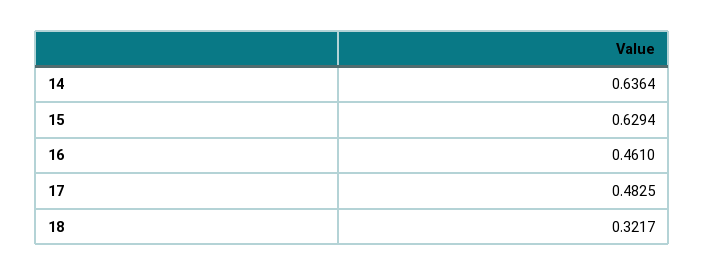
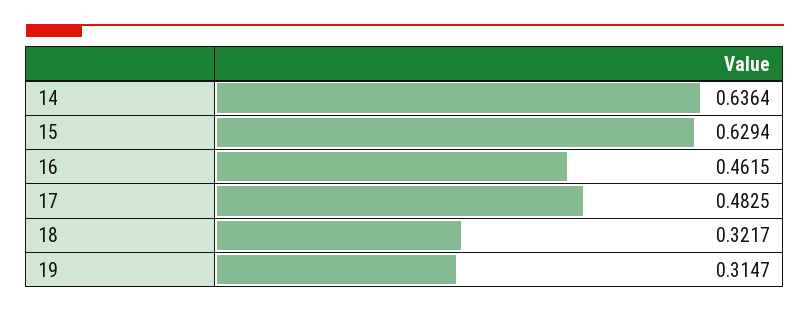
  {
    "14": 0.6364,
    "15": 0.6294,
-   "16": 0.461,
+   "16": 0.4615,
    "17": 0.4825,
-   "18": 0.3217
+   "18": 0.3217,
+   "19": 0.3147
  }

